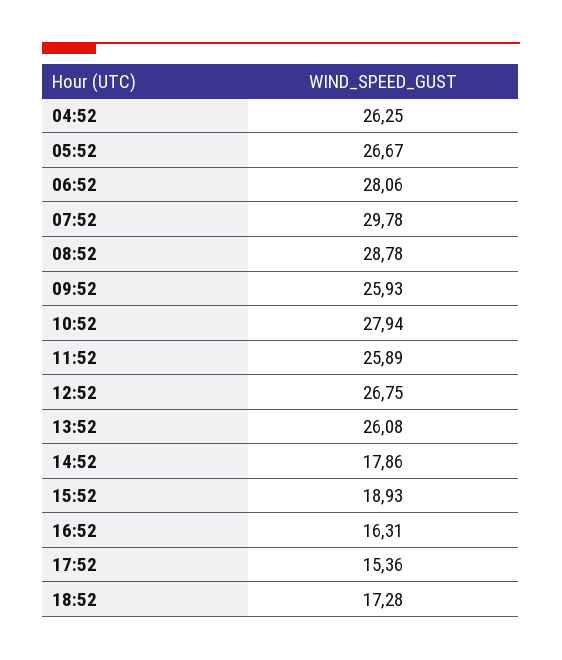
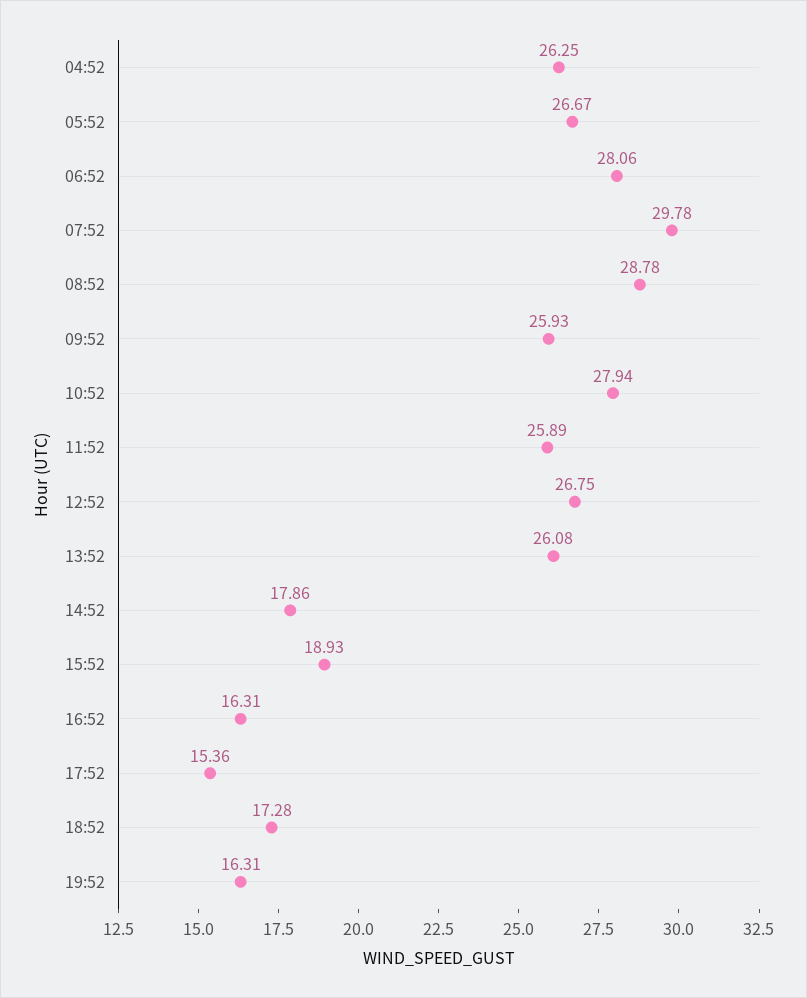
  {
    "04:52": 26.25,
    "05:52": 26.67,
    "06:52": 28.06,
    "07:52": 29.78,
    "08:52": 28.78,
    "09:52": 25.93,
    "10:52": 27.94,
    "11:52": 25.89,
    "12:52": 26.75,
    "13:52": 26.08,
    "14:52": 17.86,
    "15:52": 18.93,
    "16:52": 16.31,
    "17:52": 15.36,
-   "18:52": 17.28
+   "18:52": 17.28,
+   "19:52": 16.31
  }

